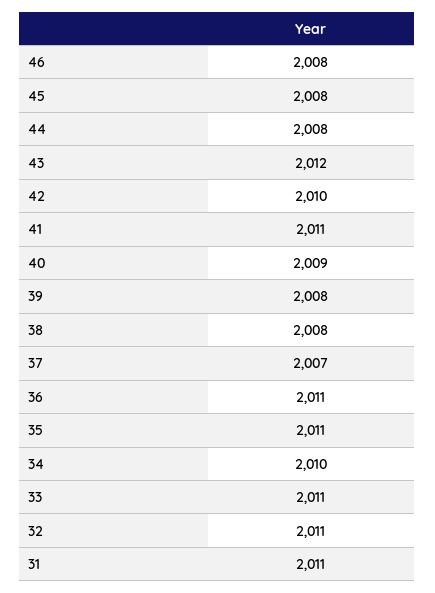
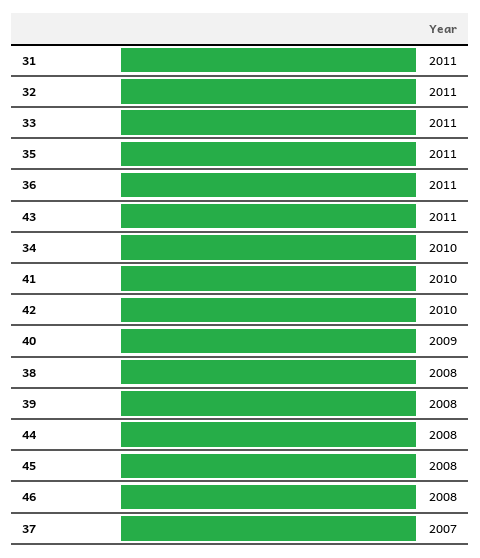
  {
    "46": 2008,
    "45": 2008,
    "44": 2008,
-   "43": 2012,
+   "43": 2011,
    "42": 2010,
-   "41": 2011,
+   "41": 2010,
    "40": 2009,
    "39": 2008,
    "38": 2008,
    "37": 2007,
    "36": 2011,
    "35": 2011,
    "34": 2010,
    "33": 2011,
    "32": 2011,
    "31": 2011
  }

